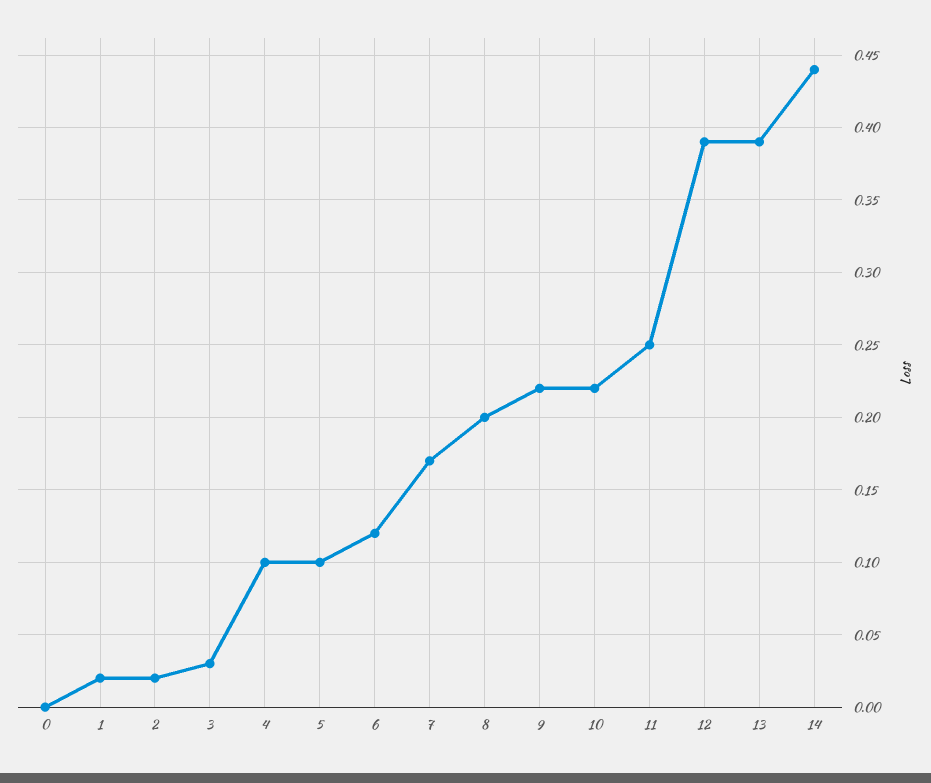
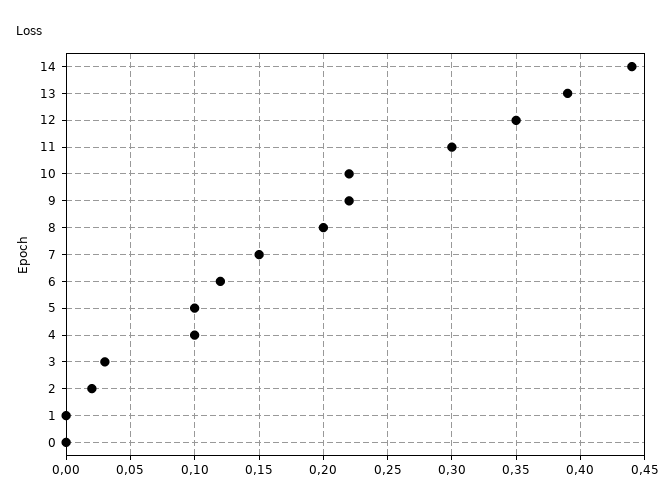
  {
    "0": 0,
-   "1": 0.02,
+   "1": 0,
    "2": 0.02,
    "3": 0.03,
    "4": 0.1,
    "5": 0.1,
    "6": 0.12,
-   "7": 0.17,
+   "7": 0.15,
    "8": 0.2,
    "9": 0.22,
    "10": 0.22,
-   "11": 0.25,
+   "11": 0.3,
-   "12": 0.39,
+   "12": 0.35,
    "13": 0.39,
    "14": 0.44
  }

